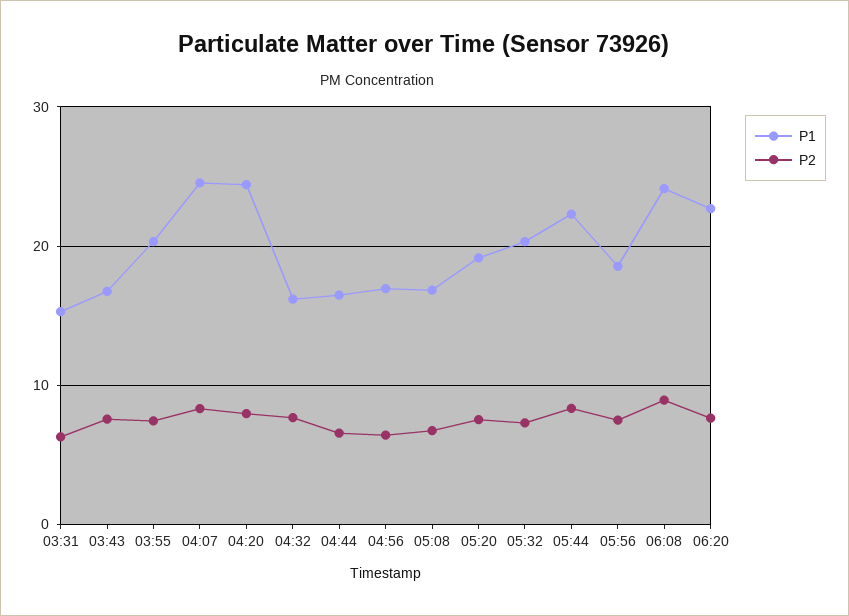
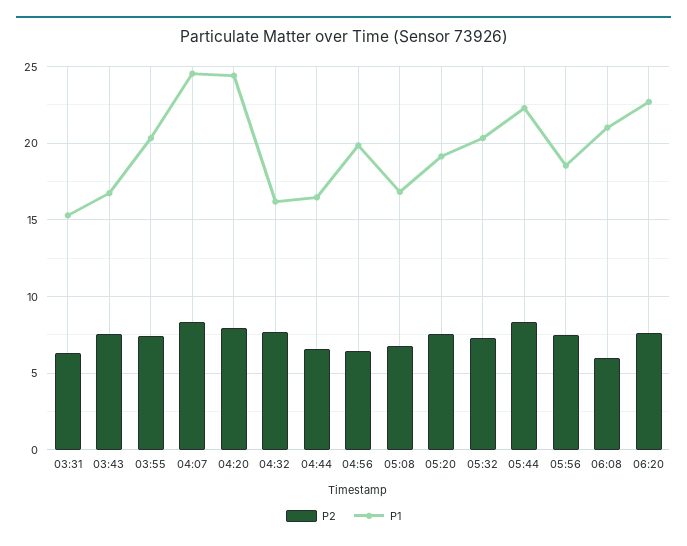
  {
    "P1": {
      "03:31": 15.5,
      "03:43": 17,
      "03:55": 20.5,
      "04:07": 24.5,
      "04:20": 24.5,
      "04:32": 16,
      "04:44": 16.5,
-     "04:56": 17,
+     "04:56": 20,
      "05:08": 17,
      "05:20": 19,
      "05:32": 20.5,
      "05:44": 22.5,
      "05:56": 18.5,
-     "06:08": 24,
+     "06:08": 21,
      "06:20": 22.5
    },
    "P2": {
      "03:31": 6.5,
      "03:43": 7.5,
      "03:55": 7.5,
      "04:07": 8.5,
      "04:20": 8,
      "04:32": 7.5,
      "04:44": 6.5,
      "04:56": 6.5,
      "05:08": 7,
      "05:20": 7.5,
      "05:32": 7.5,
      "05:44": 8.5,
      "05:56": 7.5,
-     "06:08": 9,
+     "06:08": 6,
      "06:20": 7.5
    }
  }

